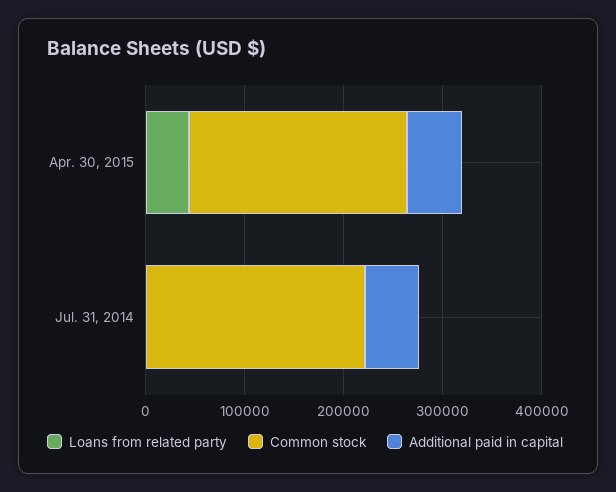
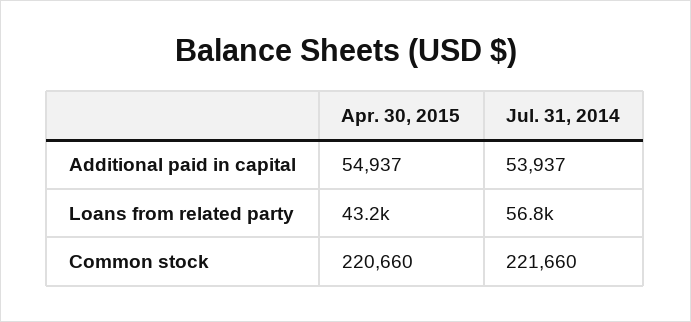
  {
    "Loans from related party": {
      "Apr. 30, 2015": 43200,
-     "Jul. 31, 2014": 0
+     "Jul. 31, 2014": 56800
    },
    "Common stock": {
      "Apr. 30, 2015": 220660,
      "Jul. 31, 2014": 221660
    },
    "Additional paid in capital": {
      "Apr. 30, 2015": 54937,
      "Jul. 31, 2014": 53937
    }
  }

